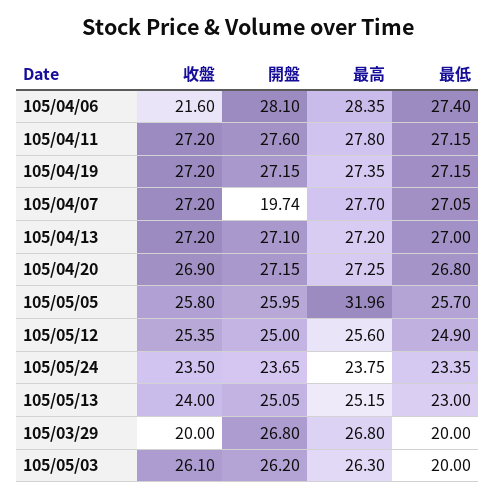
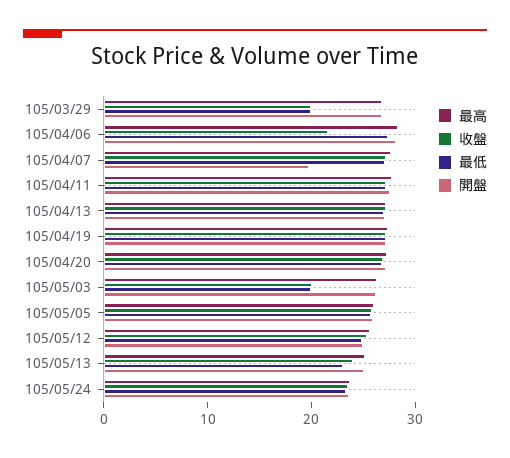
  {
    "收盤": {
      "105/04/06": 21.6,
      "105/04/11": 27.2,
      "105/04/19": 27.2,
      "105/04/07": 27.2,
      "105/04/13": 27.2,
      "105/04/20": 26.9,
      "105/05/05": 25.8,
      "105/05/12": 25.35,
      "105/05/24": 23.5,
      "105/05/13": 24,
      "105/03/29": 20,
-     "105/05/03": 26.1
+     "105/05/03": 20
    },
    "開盤": {
      "105/04/06": 28.1,
      "105/04/11": 27.6,
      "105/04/19": 27.15,
      "105/04/07": 19.74,
      "105/04/13": 27.1,
      "105/04/20": 27.15,
      "105/05/05": 25.95,
      "105/05/12": 25,
      "105/05/24": 23.65,
      "105/05/13": 25.05,
      "105/03/29": 26.8,
      "105/05/03": 26.2
    },
    "最高": {
      "105/04/06": 28.35,
      "105/04/11": 27.8,
      "105/04/19": 27.35,
      "105/04/07": 27.7,
      "105/04/13": 27.2,
      "105/04/20": 27.25,
-     "105/05/05": 31.96,
+     "105/05/05": 26,
      "105/05/12": 25.6,
      "105/05/24": 23.75,
      "105/05/13": 25.15,
      "105/03/29": 26.8,
      "105/05/03": 26.3
    },
    "最低": {
      "105/04/06": 27.4,
      "105/04/11": 27.15,
      "105/04/19": 27.15,
      "105/04/07": 27.05,
      "105/04/13": 27,
      "105/04/20": 26.8,
      "105/05/05": 25.7,
      "105/05/12": 24.9,
      "105/05/24": 23.35,
      "105/05/13": 23,
      "105/03/29": 20,
      "105/05/03": 20
    }
  }

